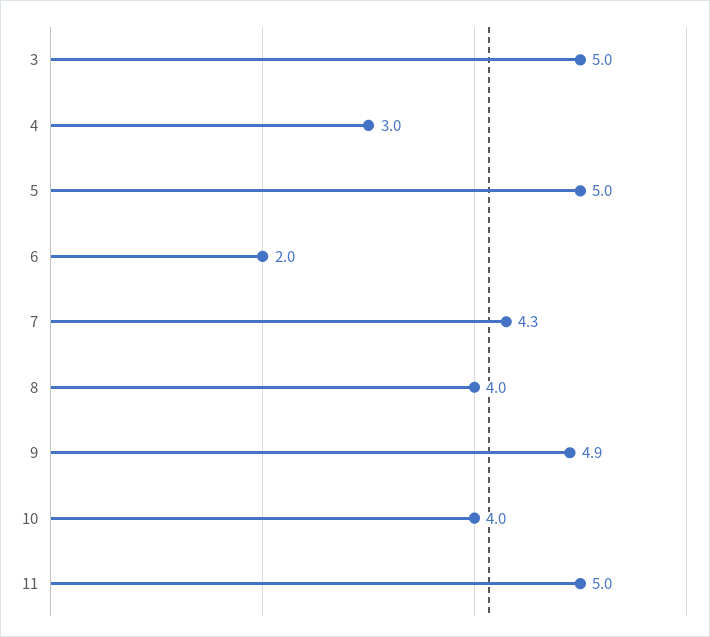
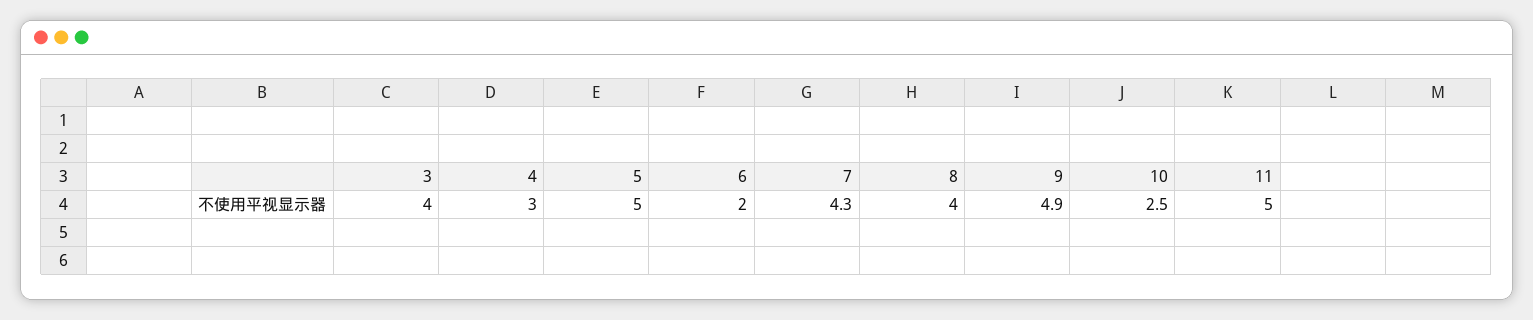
  {
-   "3": 5,
+   "3": 4,
    "4": 3,
    "5": 5,
    "6": 2,
    "7": 4.3,
    "8": 4,
    "9": 4.9,
-   "10": 4,
+   "10": 2.5,
    "11": 5
  }

